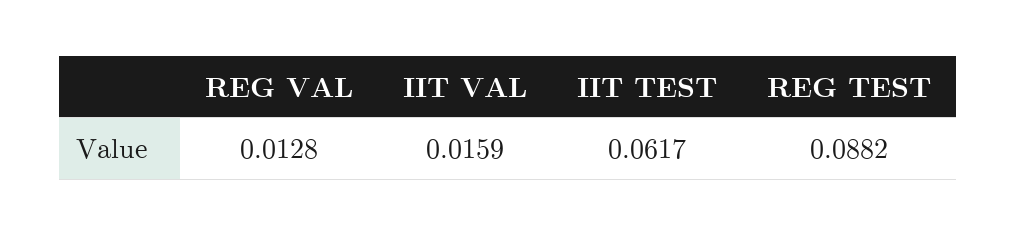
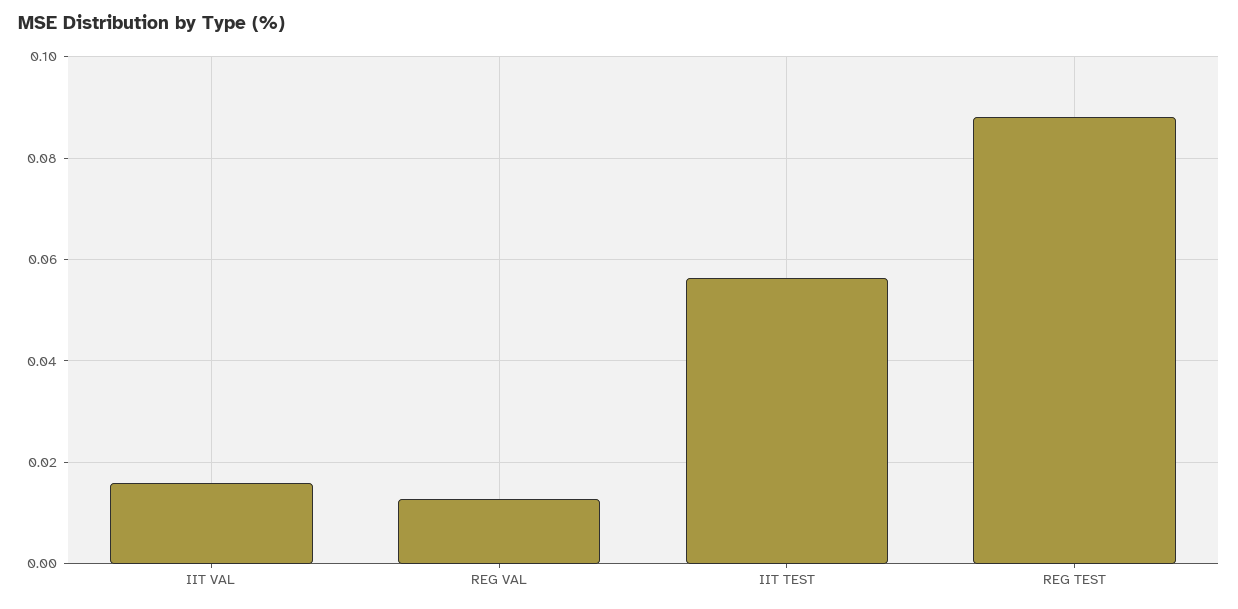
  {
    "REG VAL": 0.0128,
    "IIT VAL": 0.0159,
-   "IIT TEST": 0.0617,
+   "IIT TEST": 0.056,
    "REG TEST": 0.0882
  }

